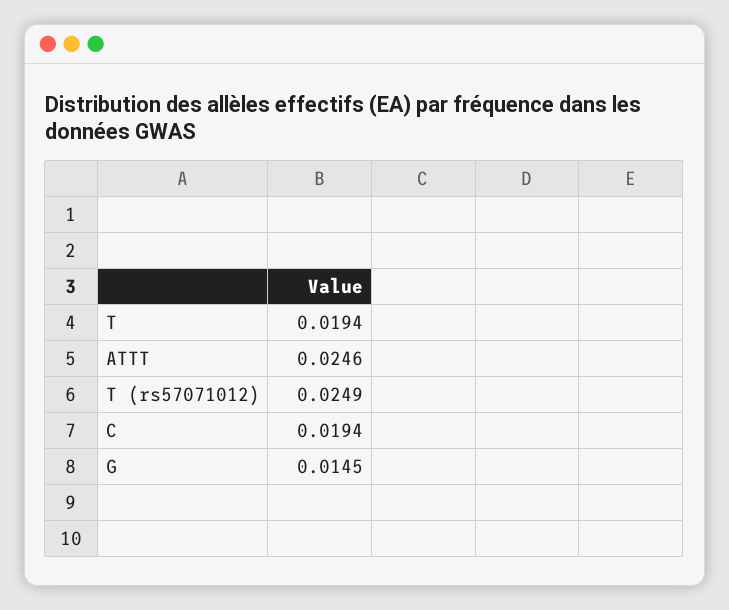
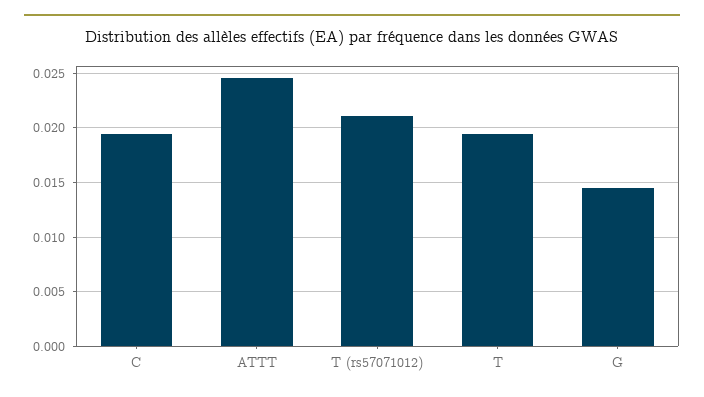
  {
    "T": 0.0194,
    "ATTT": 0.0246,
-   "T (rs57071012)": 0.0249,
+   "T (rs57071012)": 0.021,
    "C": 0.0194,
    "G": 0.0145
  }

